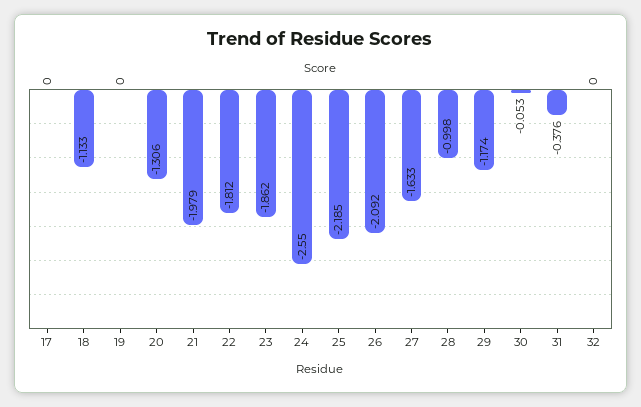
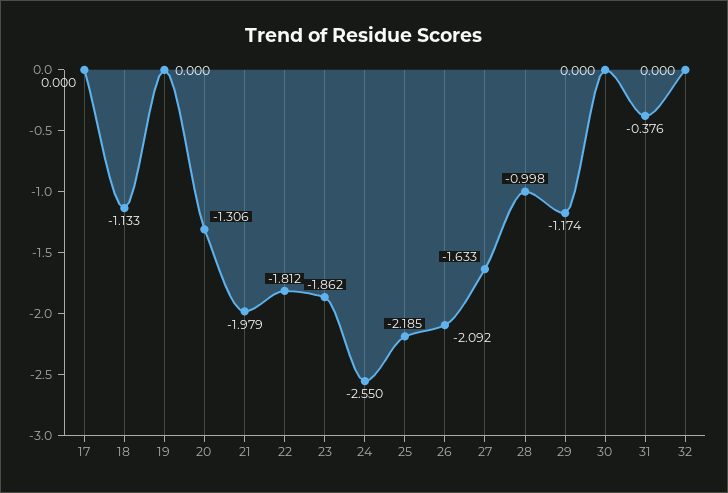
  {
    "17": 0,
    "18": -1.133,
    "19": 0,
    "20": -1.306,
    "21": -1.979,
    "22": -1.812,
    "23": -1.862,
    "24": -2.55,
    "25": -2.185,
    "26": -2.092,
    "27": -1.633,
    "28": -0.998,
    "29": -1.174,
-   "30": -0.053,
+   "30": 0,
    "31": -0.376,
    "32": 0
  }

